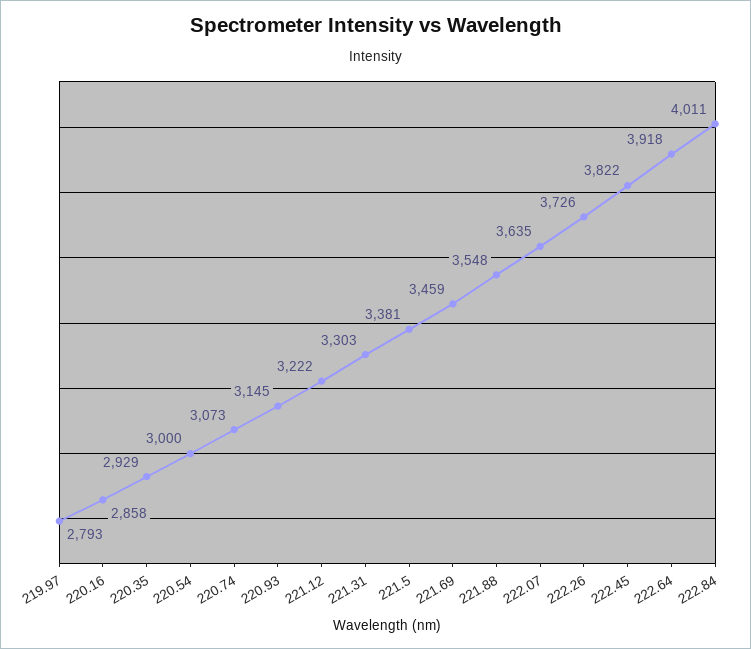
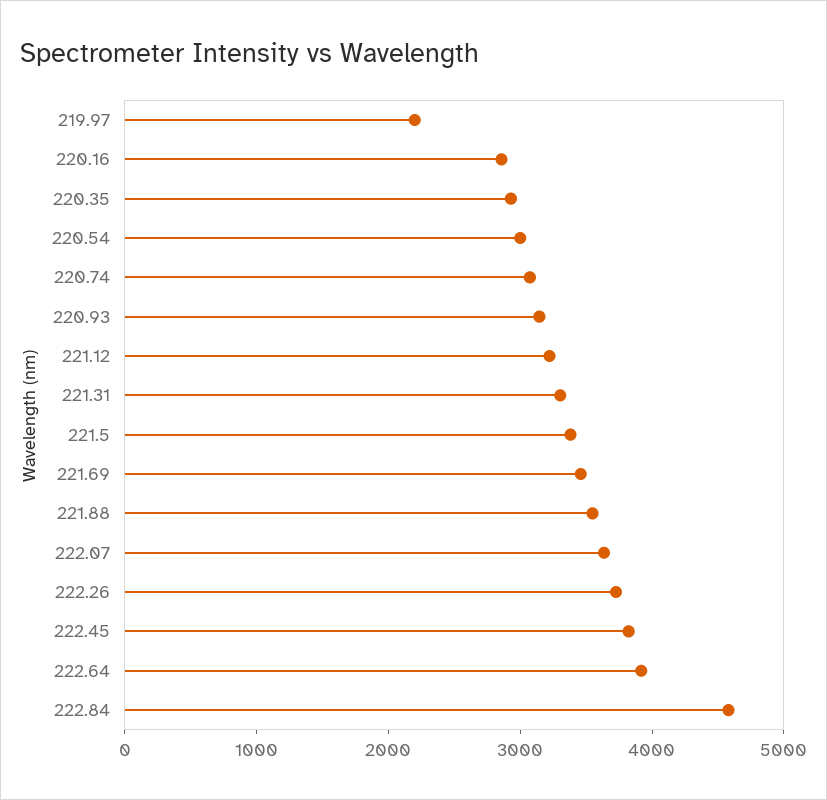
  {
-   "219.97": 2793,
+   "219.97": 2200,
    "220.16": 2858,
    "220.35": 2929,
    "220.54": 3000,
    "220.74": 3073,
    "220.93": 3145,
    "221.12": 3222,
    "221.31": 3303,
    "221.5": 3381,
    "221.69": 3459,
    "221.88": 3548,
    "222.07": 3635,
    "222.26": 3726,
    "222.45": 3822,
    "222.64": 3918,
-   "222.84": 4011
+   "222.84": 4600
  }

